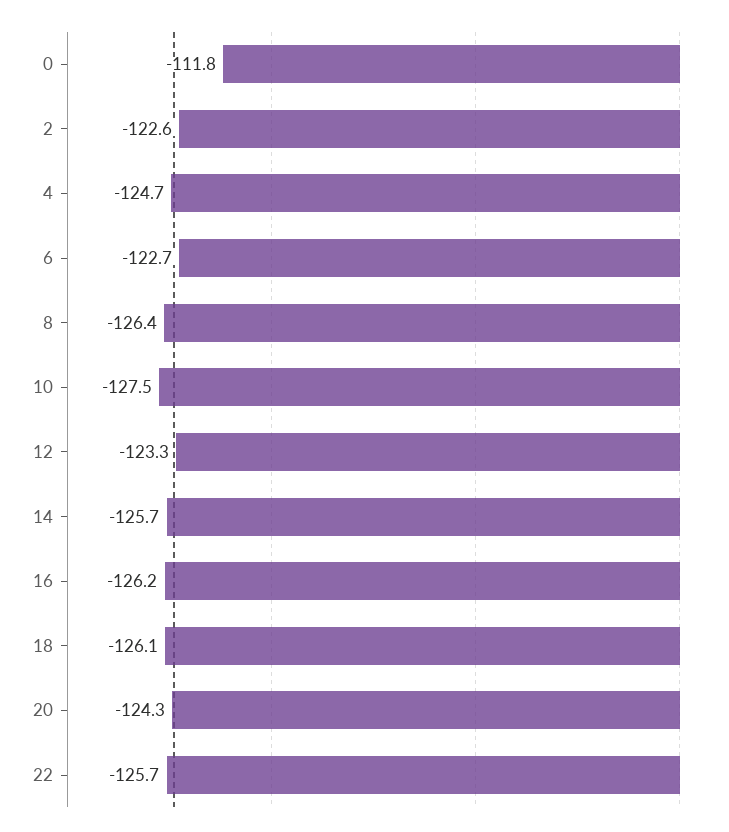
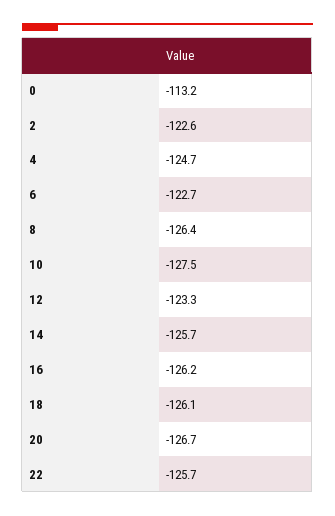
  {
-   "0": -111.8,
+   "0": -113.2,
    "2": -122.6,
    "4": -124.7,
    "6": -122.7,
    "8": -126.4,
    "10": -127.5,
    "12": -123.3,
    "14": -125.7,
    "16": -126.2,
    "18": -126.1,
-   "20": -124.3,
+   "20": -126.7,
    "22": -125.7
  }

